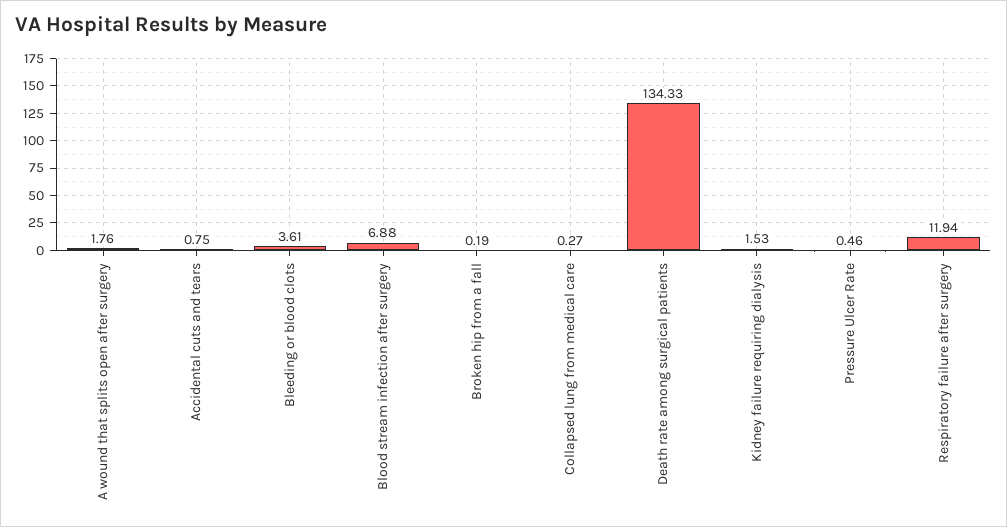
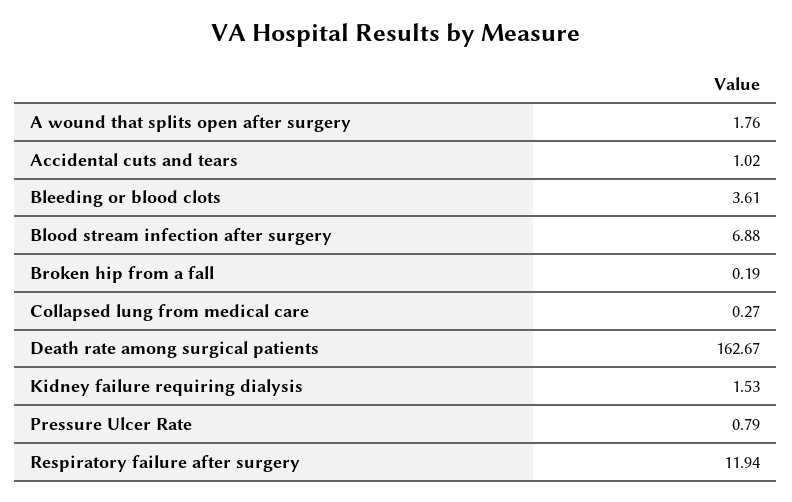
  {
    "A wound that splits open after surgery": 1.76,
-   "Accidental cuts and tears": 0.75,
+   "Accidental cuts and tears": 1.02,
    "Bleeding or blood clots": 3.61,
    "Blood stream infection after surgery": 6.88,
    "Broken hip from a fall": 0.19,
    "Collapsed lung from medical care": 0.27,
-   "Death rate among surgical patients": 134.33,
+   "Death rate among surgical patients": 162.67,
    "Kidney failure requiring dialysis": 1.53,
-   "Pressure Ulcer Rate": 0.46,
+   "Pressure Ulcer Rate": 0.79,
    "Respiratory failure after surgery": 11.94
  }

